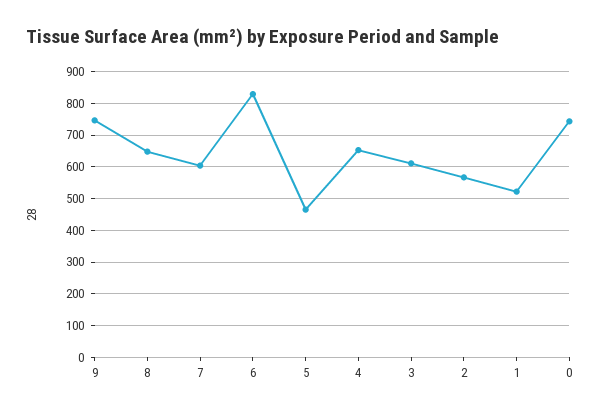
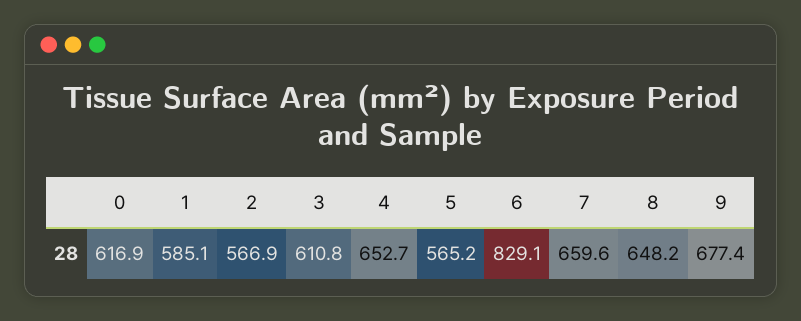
  {
-   "9": 740,
+   "9": 677.4,
    "8": 648.2,
-   "7": 600,
+   "7": 659.6,
    "6": 829.1,
-   "5": 460,
+   "5": 565.2,
    "4": 652.7,
    "3": 610.8,
    "2": 566.9,
-   "1": 520,
+   "1": 585.1,
-   "0": 740
+   "0": 616.9
  }

